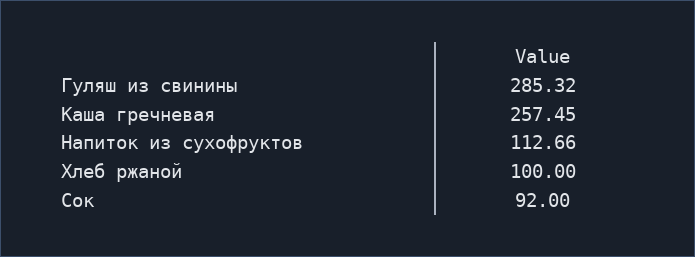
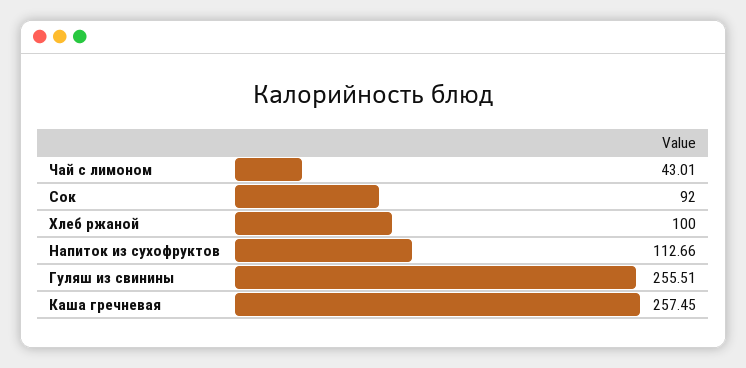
  {
-   "Гуляш из свинины": 285.32,
+   "Гуляш из свинины": 255.51,
    "Каша гречневая": 257.45,
    "Напиток из сухофруктов": 112.66,
    "Хлеб ржаной": 100,
-   "Сок": 92
+   "Сок": 92,
+   "Чай с лимоном": 43.01
  }

